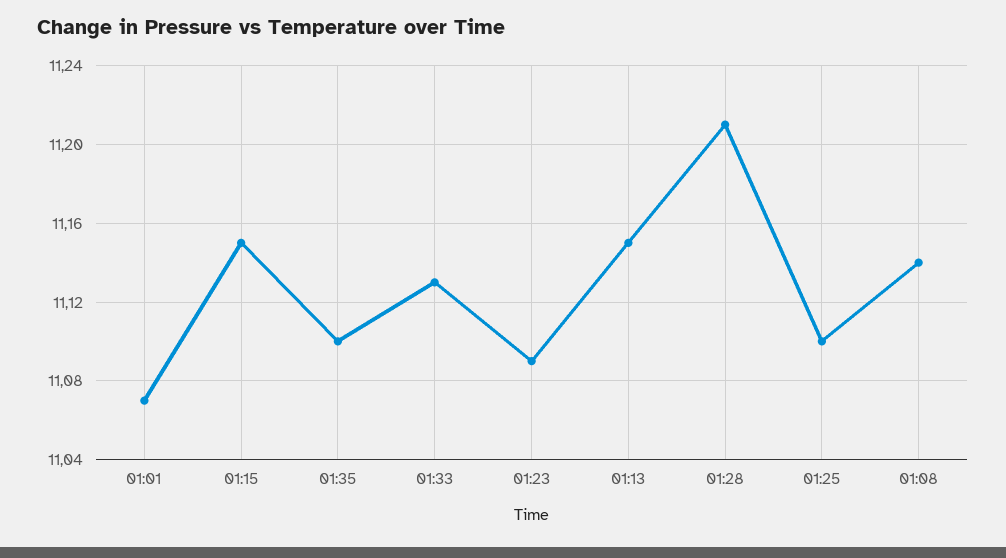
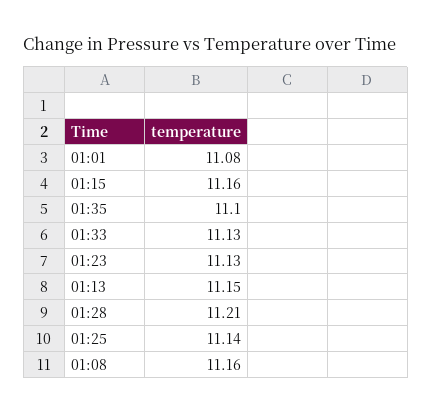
  {
-   "01:01": 11.07,
+   "01:01": 11.08,
-   "01:15": 11.15,
+   "01:15": 11.16,
    "01:35": 11.1,
    "01:33": 11.13,
-   "01:23": 11.09,
+   "01:23": 11.13,
    "01:13": 11.15,
    "01:28": 11.21,
-   "01:25": 11.1,
+   "01:25": 11.14,
-   "01:08": 11.14
+   "01:08": 11.16
  }

